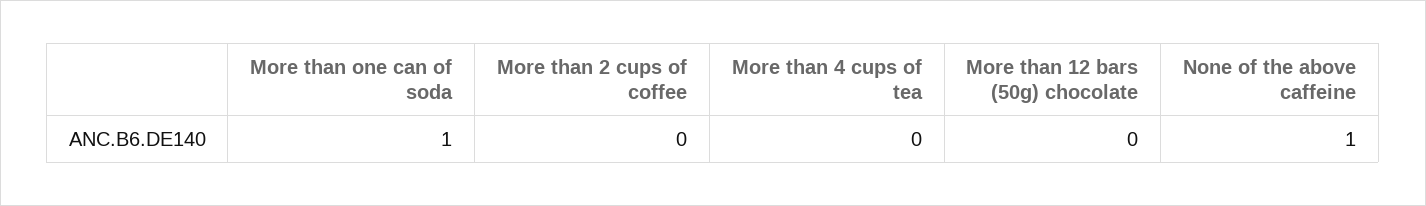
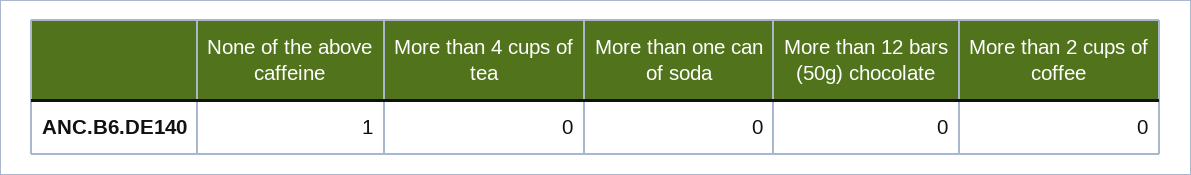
  {
-   "More than one can of soda": 1,
+   "More than one can of soda": 0,
    "More than 2 cups of coffee": 0,
    "More than 4 cups of tea": 0,
    "More than 12 bars (50g) chocolate": 0,
    "None of the above caffeine": 1
  }

